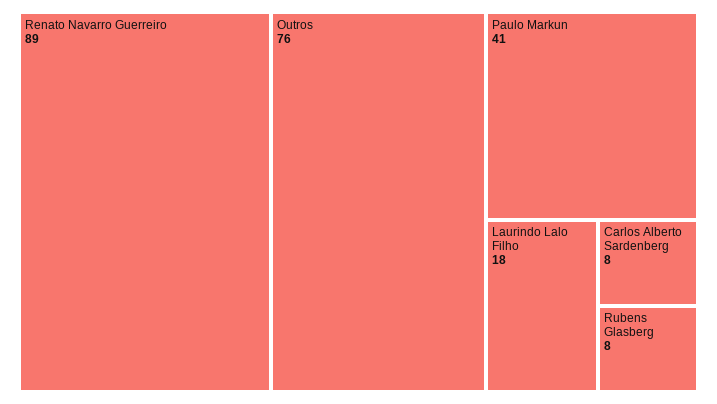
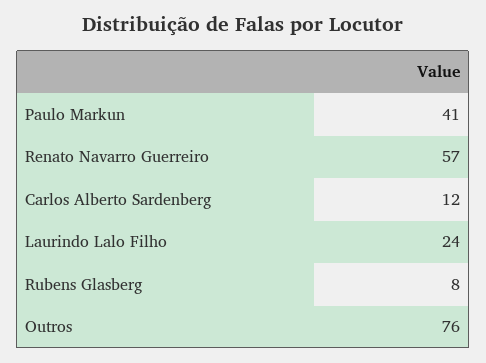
  {
-   "Renato Navarro Guerreiro": 89,
+   "Renato Navarro Guerreiro": 57,
    "Outros": 76,
    "Paulo Markun": 41,
-   "Laurindo Lalo Filho": 18,
+   "Laurindo Lalo Filho": 24,
-   "Carlos Alberto Sardenberg": 8,
+   "Carlos Alberto Sardenberg": 12,
    "Rubens Glasberg": 8
  }

